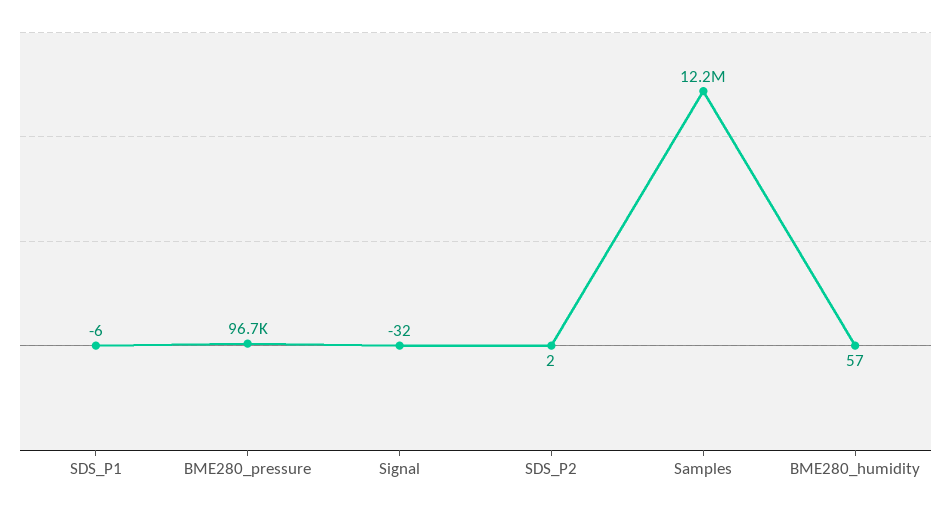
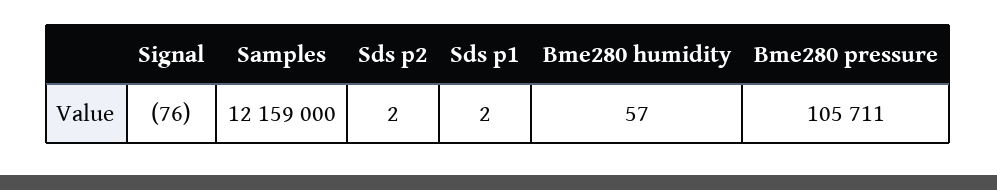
  {
-   "SDS_P1": -6,
+   "SDS_P1": 2,
-   "BME280_pressure": 96700,
+   "BME280_pressure": 105711,
-   "Signal": -32,
+   "Signal": -76,
    "SDS_P2": 2,
    "Samples": 12159000,
    "BME280_humidity": 57
  }

